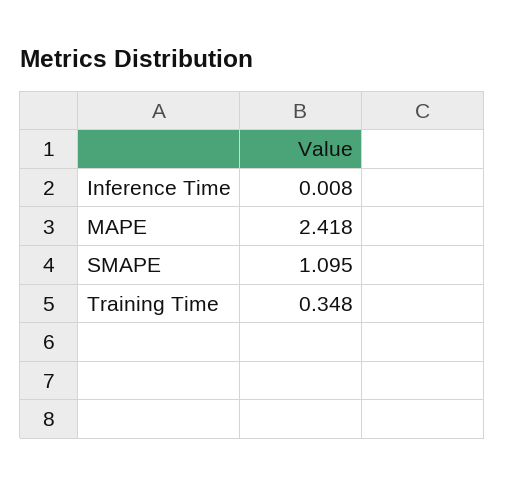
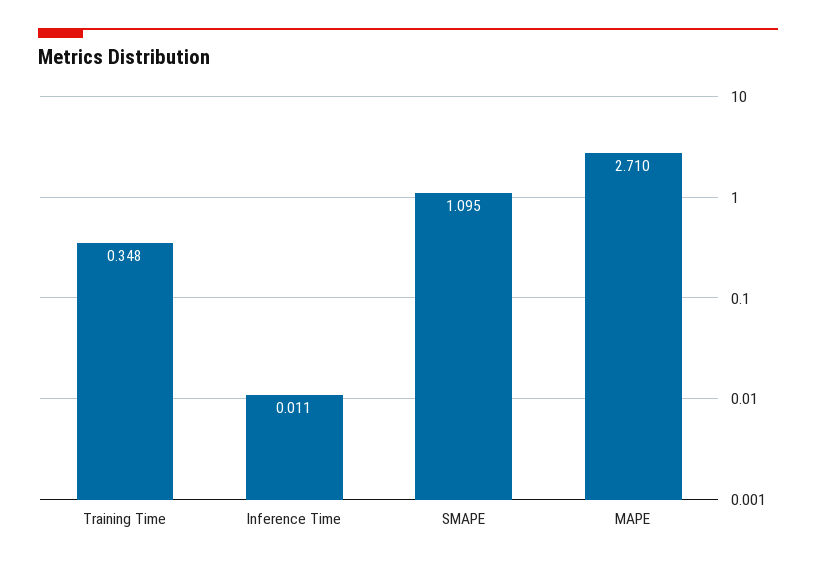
  {
-   "Inference Time": 0.008,
+   "Inference Time": 0.011,
-   "MAPE": 2.418,
+   "MAPE": 2.71,
    "SMAPE": 1.095,
    "Training Time": 0.348
  }

